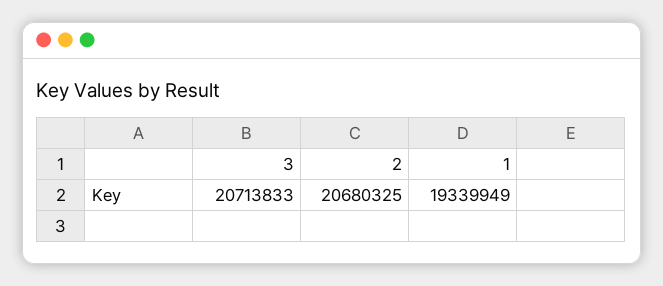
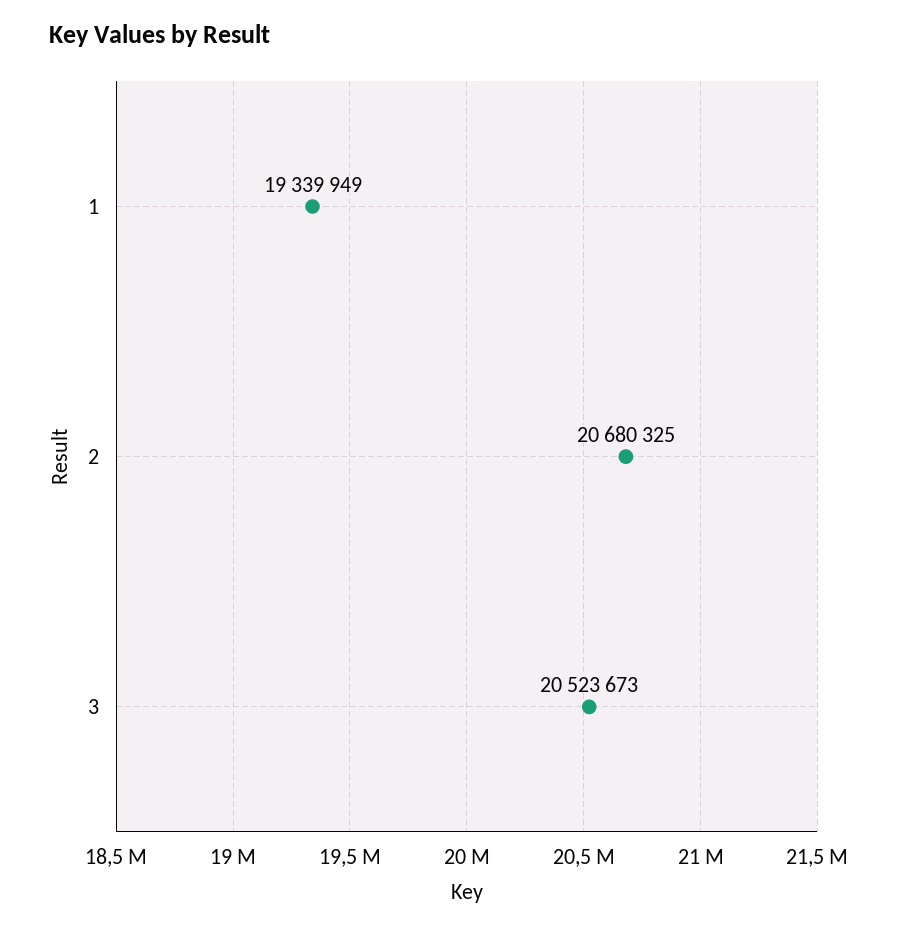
  {
-   "3": 20713833,
+   "3": 20523673,
    "2": 20680325,
    "1": 19339949
  }

